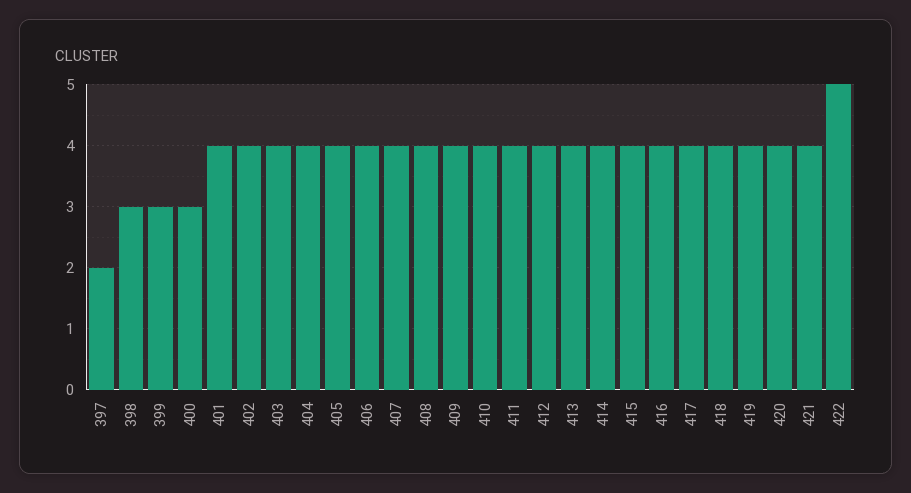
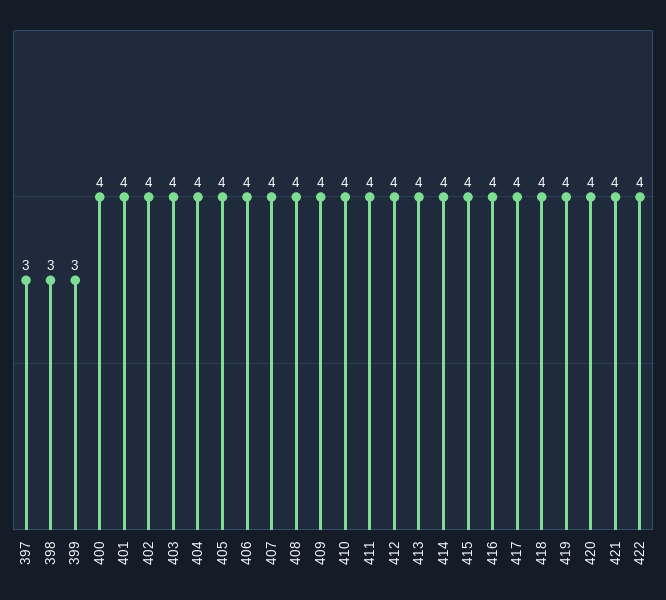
  {
-   "397": 2,
+   "397": 3,
    "398": 3,
    "399": 3,
-   "400": 3,
+   "400": 4,
    "401": 4,
    "402": 4,
    "403": 4,
    "404": 4,
    "405": 4,
    "406": 4,
    "407": 4,
    "408": 4,
    "409": 4,
    "410": 4,
    "411": 4,
    "412": 4,
    "413": 4,
    "414": 4,
    "415": 4,
    "416": 4,
    "417": 4,
    "418": 4,
    "419": 4,
    "420": 4,
    "421": 4,
-   "422": 5
+   "422": 4
  }

